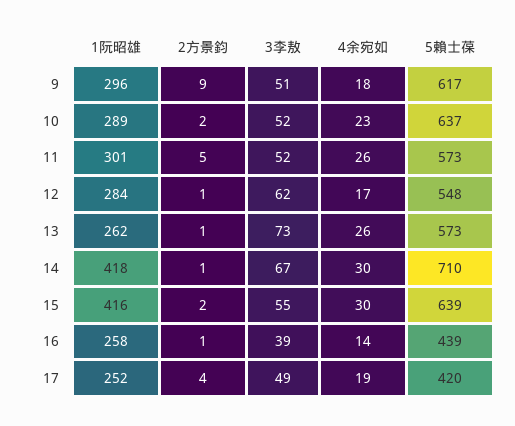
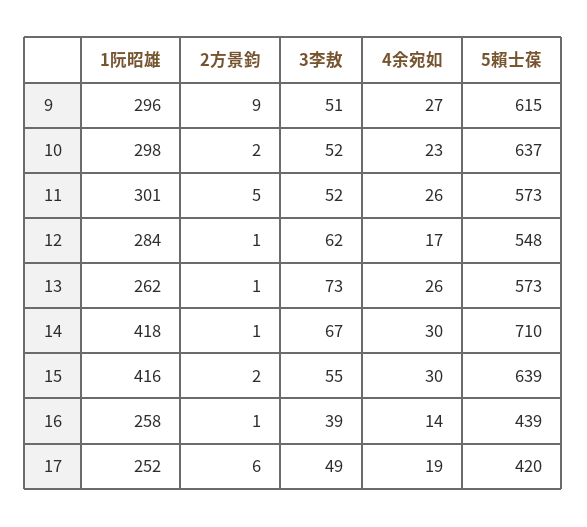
  {
    "1阮昭雄": {
      "9": 296,
-     "10": 289,
+     "10": 298,
      "11": 301,
      "12": 284,
      "13": 262,
      "14": 418,
      "15": 416,
      "16": 258,
      "17": 252
    },
    "2方景鈞": {
      "9": 9,
      "10": 2,
      "11": 5,
      "12": 1,
      "13": 1,
      "14": 1,
      "15": 2,
      "16": 1,
-     "17": 4
+     "17": 6
    },
    "3李敖": {
      "9": 51,
      "10": 52,
      "11": 52,
      "12": 62,
      "13": 73,
      "14": 67,
      "15": 55,
      "16": 39,
      "17": 49
    },
    "4余宛如": {
-     "9": 18,
+     "9": 27,
      "10": 23,
      "11": 26,
      "12": 17,
      "13": 26,
      "14": 30,
      "15": 30,
      "16": 14,
      "17": 19
    },
    "5賴士葆": {
-     "9": 617,
+     "9": 615,
      "10": 637,
      "11": 573,
      "12": 548,
      "13": 573,
      "14": 710,
      "15": 639,
      "16": 439,
      "17": 420
    }
  }

